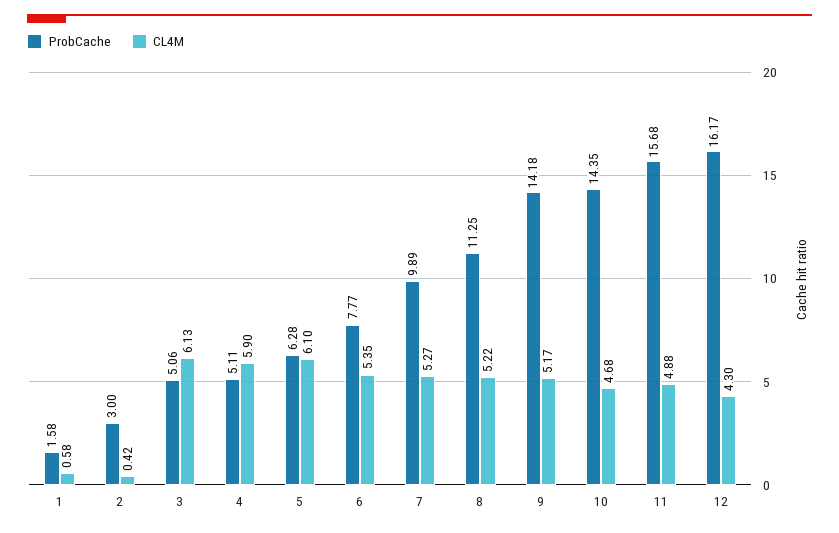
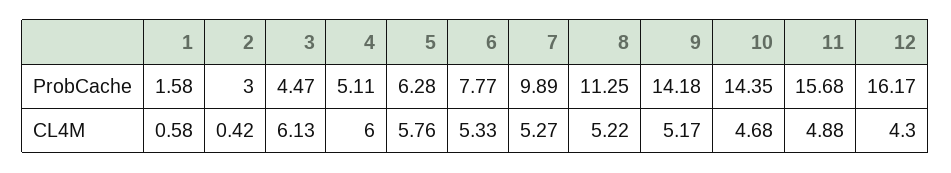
  {
    "ProbCache": {
      "1": 1.58,
      "2": 3,
-     "3": 5.06,
+     "3": 4.47,
      "4": 5.11,
      "5": 6.28,
      "6": 7.77,
      "7": 9.89,
      "8": 11.25,
      "9": 14.18,
      "10": 14.35,
      "11": 15.68,
      "12": 16.17
    },
    "CL4M": {
      "1": 0.58,
      "2": 0.42,
      "3": 6.13,
-     "4": 5.9,
+     "4": 6,
-     "5": 6.1,
+     "5": 5.76,
-     "6": 5.35,
+     "6": 5.33,
      "7": 5.27,
      "8": 5.22,
      "9": 5.17,
      "10": 4.68,
      "11": 4.88,
      "12": 4.3
    }
  }

